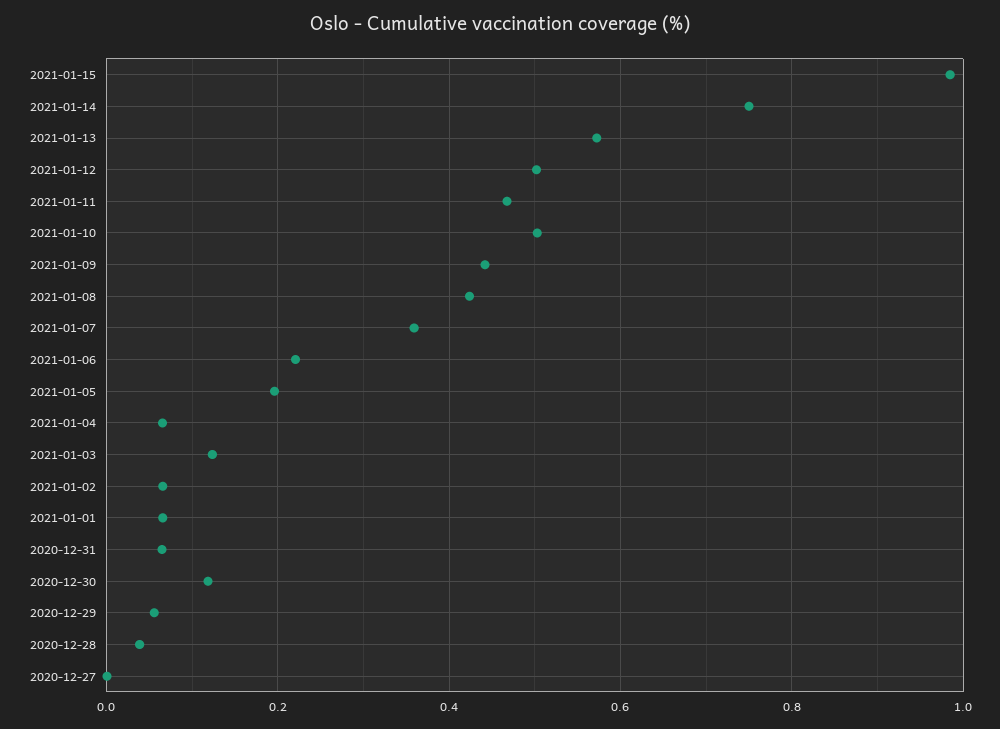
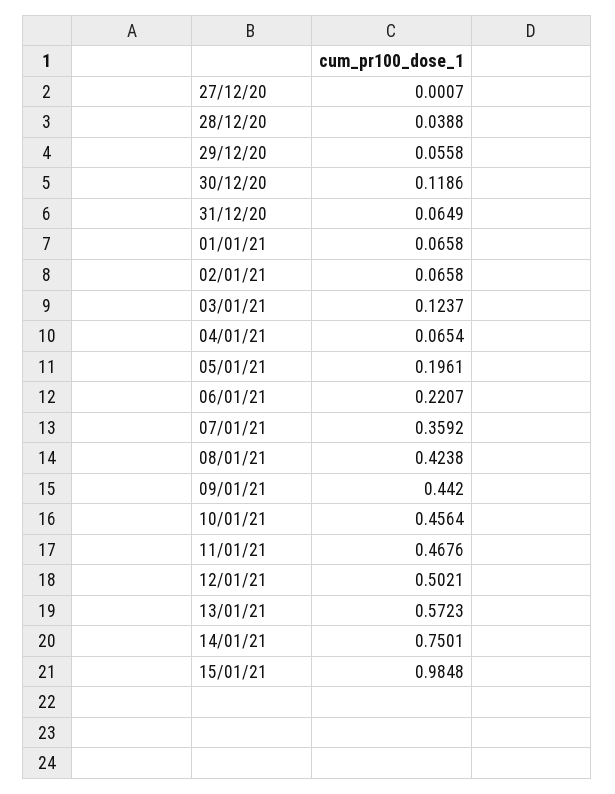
  {
    "2021-01-15": 0.9848,
    "2021-01-14": 0.7501,
    "2021-01-13": 0.5723,
    "2021-01-12": 0.5021,
    "2021-01-11": 0.4676,
-   "2021-01-10": 0.5,
+   "2021-01-10": 0.4564,
    "2021-01-09": 0.442,
    "2021-01-08": 0.4238,
    "2021-01-07": 0.3592,
    "2021-01-06": 0.2207,
    "2021-01-05": 0.1961,
    "2021-01-04": 0.0654,
    "2021-01-03": 0.1237,
    "2021-01-02": 0.0658,
    "2021-01-01": 0.0658,
    "2020-12-31": 0.0649,
    "2020-12-30": 0.1186,
    "2020-12-29": 0.0558,
    "2020-12-28": 0.0388,
    "2020-12-27": 0.0007
  }

